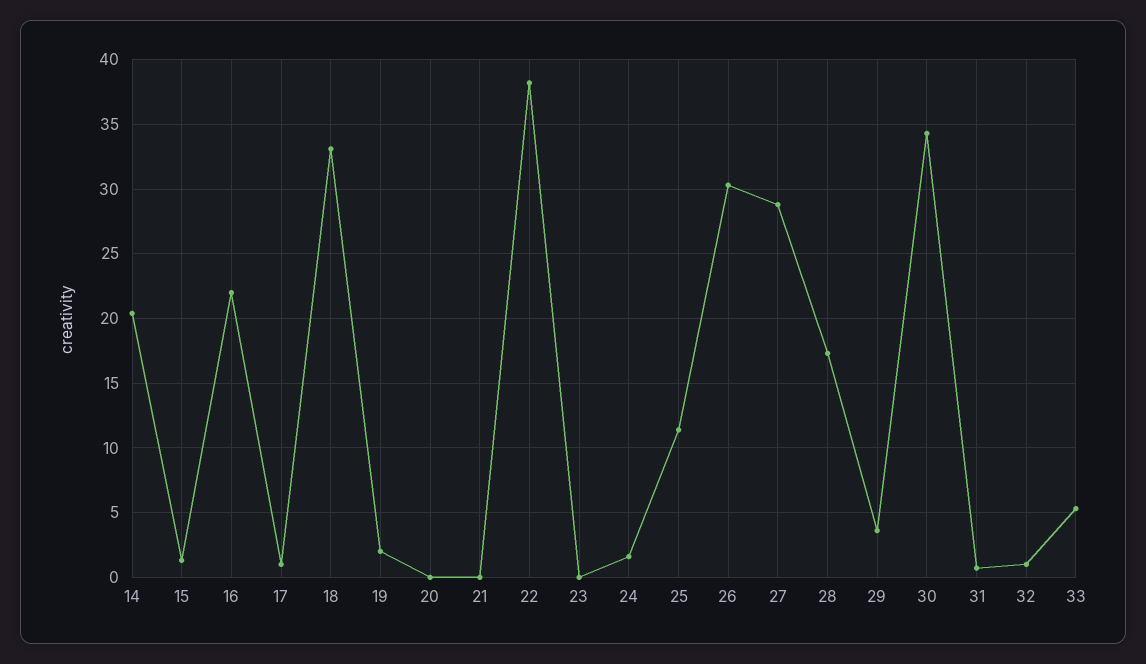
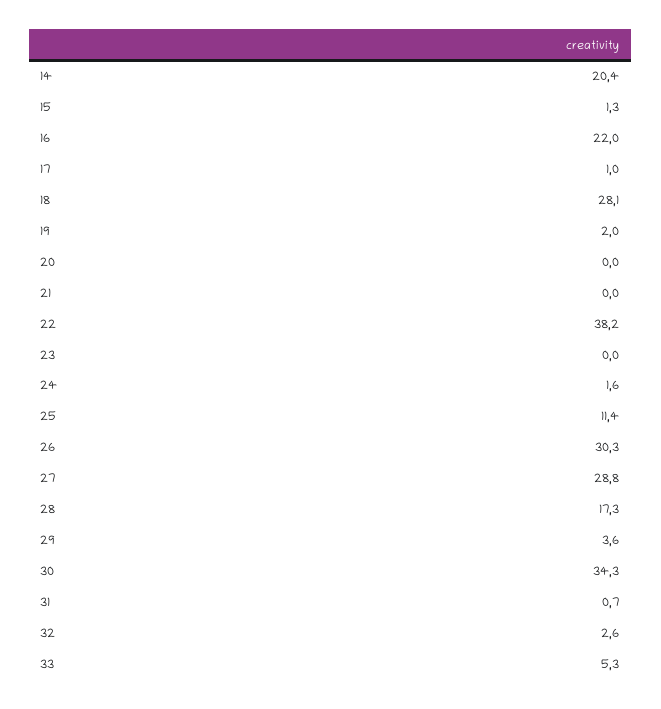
  {
    "14": 20.4,
    "15": 1.3,
    "16": 22,
    "17": 1,
-   "18": 33,
+   "18": 28.1,
    "19": 2,
    "20": 0,
    "21": 0,
    "22": 38.2,
    "23": 0,
    "24": 1.6,
    "25": 11.4,
    "26": 30.3,
    "27": 28.8,
    "28": 17.3,
    "29": 3.6,
    "30": 34.3,
    "31": 0.7,
-   "32": 1,
+   "32": 2.6,
    "33": 5.3
  }

